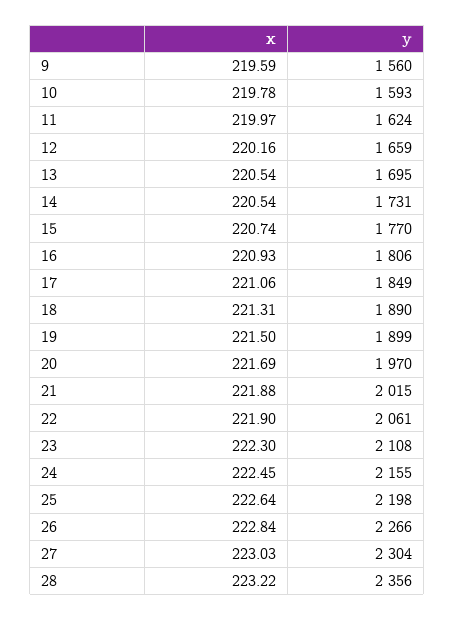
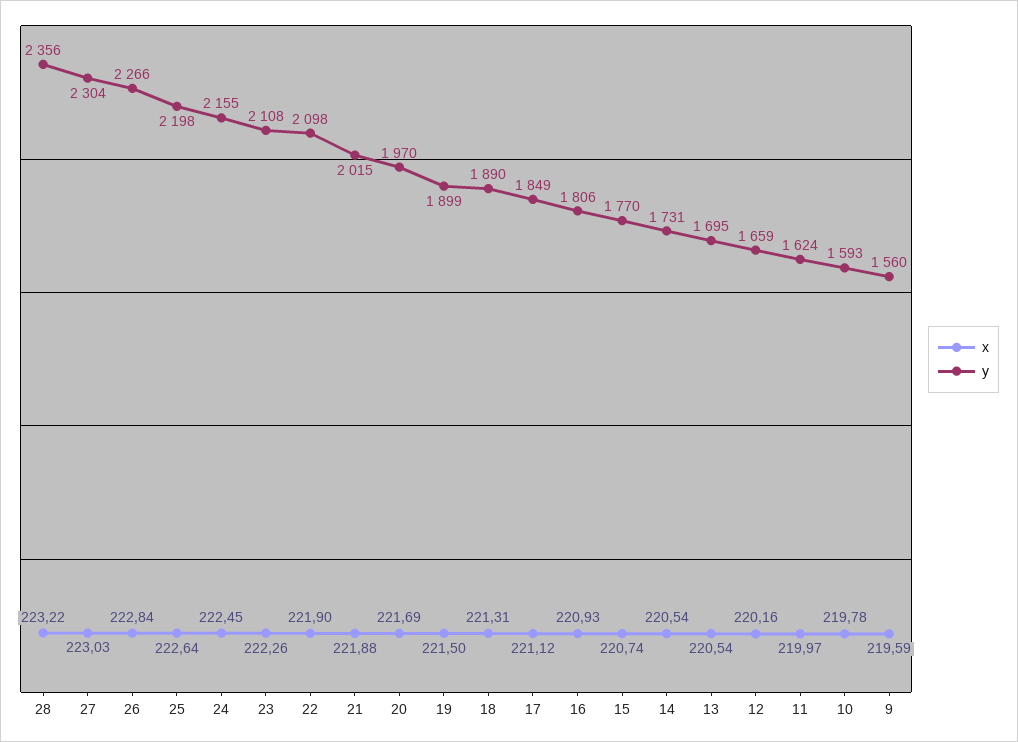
  {
    "x": {
      "9": 219.59,
      "10": 219.78,
      "11": 219.97,
      "12": 220.16,
      "13": 220.54,
      "14": 220.54,
      "15": 220.74,
      "16": 220.93,
-     "17": 221.06,
+     "17": 221.12,
      "18": 221.31,
      "19": 221.5,
      "20": 221.69,
      "21": 221.88,
      "22": 221.9,
-     "23": 222.3,
+     "23": 222.26,
      "24": 222.45,
      "25": 222.64,
      "26": 222.84,
      "27": 223.03,
      "28": 223.22
    },
    "y": {
      "9": 1560,
      "10": 1593,
      "11": 1624,
      "12": 1659,
      "13": 1695,
      "14": 1731,
      "15": 1770,
      "16": 1806,
      "17": 1849,
      "18": 1890,
      "19": 1899,
      "20": 1970,
      "21": 2015,
-     "22": 2061,
+     "22": 2098,
      "23": 2108,
      "24": 2155,
      "25": 2198,
      "26": 2266,
      "27": 2304,
      "28": 2356
    }
  }

